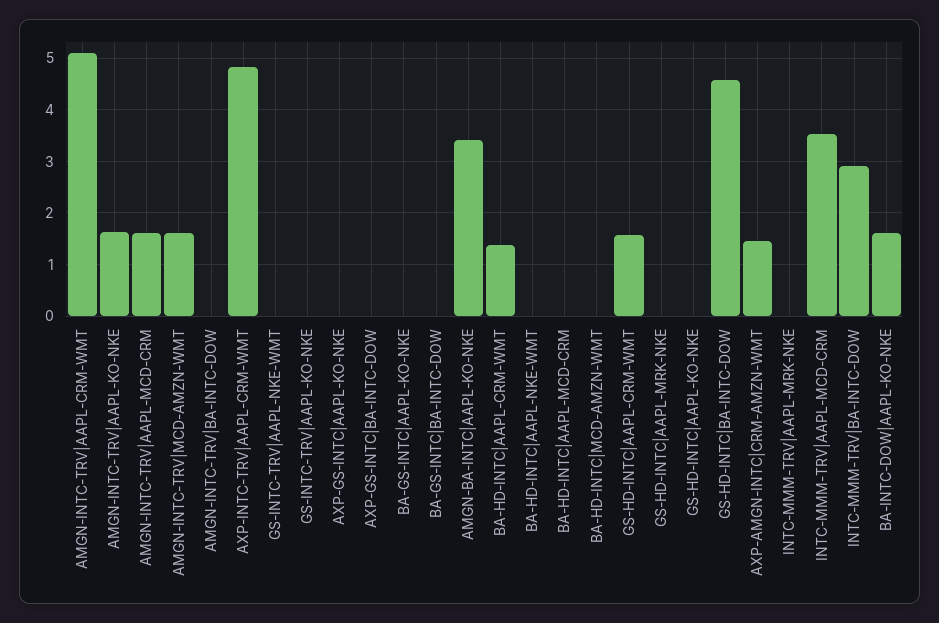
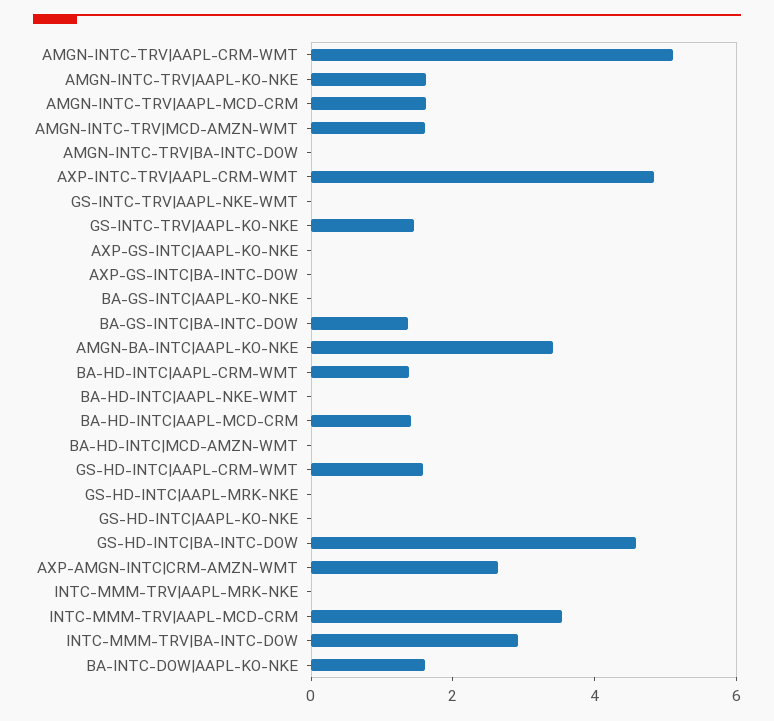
  {
    "AMGN-INTC-TRV|AAPL-CRM-WMT": 5.2,
    "AMGN-INTC-TRV|AAPL-KO-NKE": 1.6,
    "AMGN-INTC-TRV|AAPL-MCD-CRM": 1.6,
    "AMGN-INTC-TRV|MCD-AMZN-WMT": 1.6,
    "AMGN-INTC-TRV|BA-INTC-DOW": 0,
    "AXP-INTC-TRV|AAPL-CRM-WMT": 4.8,
    "GS-INTC-TRV|AAPL-NKE-WMT": 0,
-   "GS-INTC-TRV|AAPL-KO-NKE": 0,
+   "GS-INTC-TRV|AAPL-KO-NKE": 1.5,
    "AXP-GS-INTC|AAPL-KO-NKE": 0,
    "AXP-GS-INTC|BA-INTC-DOW": 0,
    "BA-GS-INTC|AAPL-KO-NKE": 0,
-   "BA-GS-INTC|BA-INTC-DOW": 0,
+   "BA-GS-INTC|BA-INTC-DOW": 1.5,
    "AMGN-BA-INTC|AAPL-KO-NKE": 3.4,
    "BA-HD-INTC|AAPL-CRM-WMT": 1.4,
    "BA-HD-INTC|AAPL-NKE-WMT": 0,
-   "BA-HD-INTC|AAPL-MCD-CRM": 0,
+   "BA-HD-INTC|AAPL-MCD-CRM": 1.5,
    "BA-HD-INTC|MCD-AMZN-WMT": 0,
    "GS-HD-INTC|AAPL-CRM-WMT": 1.6,
    "GS-HD-INTC|AAPL-MRK-NKE": 0,
    "GS-HD-INTC|AAPL-KO-NKE": 0,
    "GS-HD-INTC|BA-INTC-DOW": 4.6,
-   "AXP-AMGN-INTC|CRM-AMZN-WMT": 1.4,
+   "AXP-AMGN-INTC|CRM-AMZN-WMT": 2.5,
    "INTC-MMM-TRV|AAPL-MRK-NKE": 0,
    "INTC-MMM-TRV|AAPL-MCD-CRM": 3.6,
    "INTC-MMM-TRV|BA-INTC-DOW": 3,
    "BA-INTC-DOW|AAPL-KO-NKE": 1.6
  }

